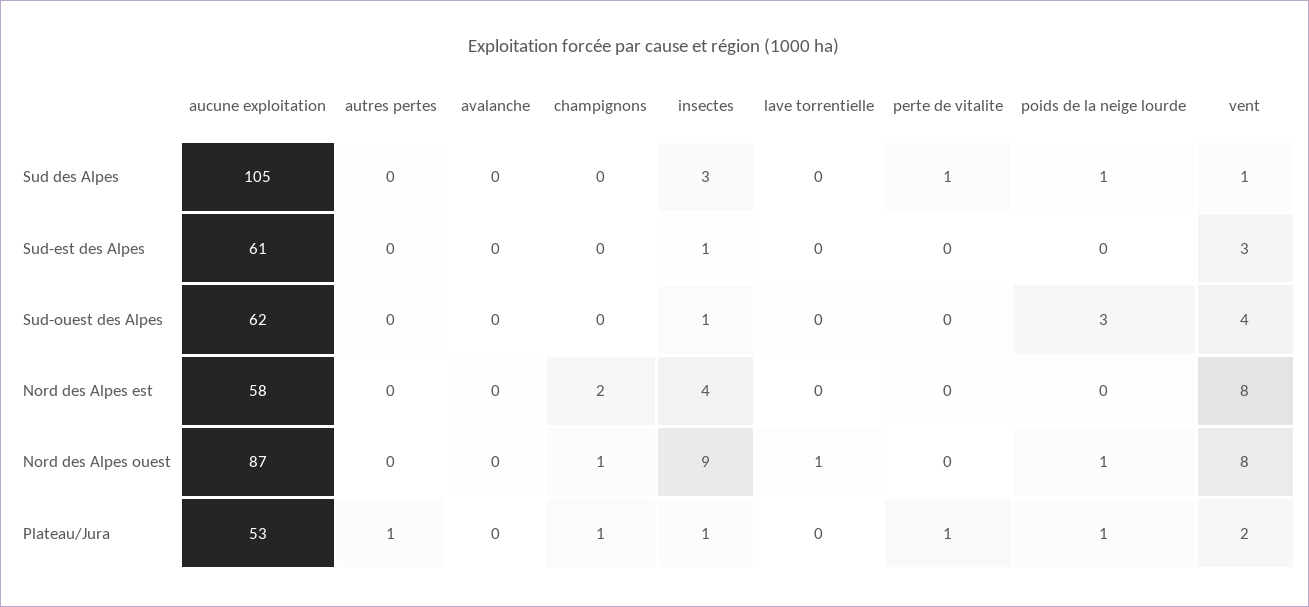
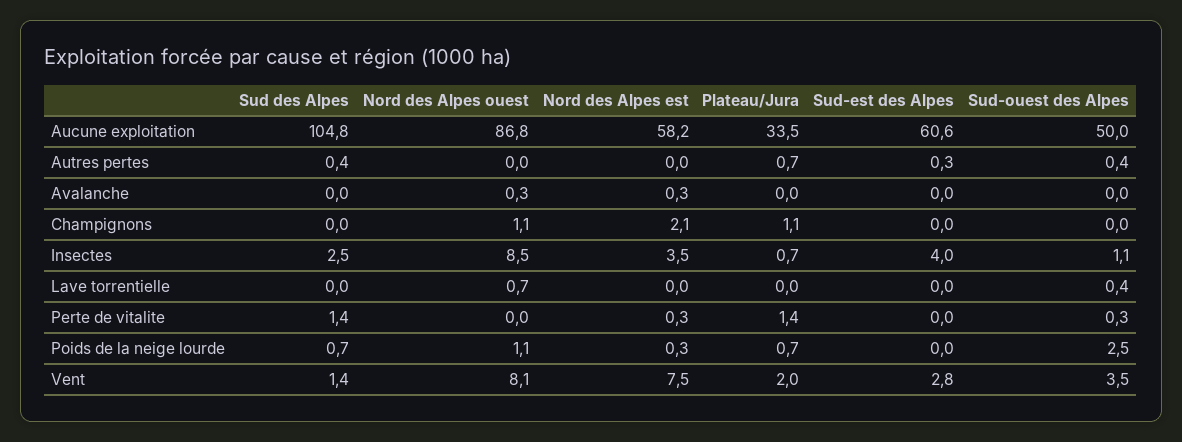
  {
    "aucune exploitation": {
      "Sud des Alpes": 104.8,
      "Sud-est des Alpes": 60.6,
-     "Sud-ouest des Alpes": 62,
+     "Sud-ouest des Alpes": 50,
      "Nord des Alpes est": 58.2,
      "Nord des Alpes ouest": 86.8,
-     "Plateau/Jura": 53
+     "Plateau/Jura": 33.5
    },
    "autres pertes": {
      "Sud des Alpes": 0.4,
      "Sud-est des Alpes": 0.3,
      "Sud-ouest des Alpes": 0.4,
      "Nord des Alpes est": 0,
      "Nord des Alpes ouest": 0,
      "Plateau/Jura": 0.7
    },
    "avalanche": {
      "Sud des Alpes": 0,
      "Sud-est des Alpes": 0,
      "Sud-ouest des Alpes": 0,
      "Nord des Alpes est": 0.3,
      "Nord des Alpes ouest": 0.3,
      "Plateau/Jura": 0
    },
    "champignons": {
      "Sud des Alpes": 0,
      "Sud-est des Alpes": 0,
      "Sud-ouest des Alpes": 0,
      "Nord des Alpes est": 2.1,
      "Nord des Alpes ouest": 1.1,
      "Plateau/Jura": 1.1
    },
    "insectes": {
      "Sud des Alpes": 2.5,
-     "Sud-est des Alpes": 1,
+     "Sud-est des Alpes": 4,
      "Sud-ouest des Alpes": 1.1,
      "Nord des Alpes est": 3.5,
      "Nord des Alpes ouest": 8.5,
      "Plateau/Jura": 0.7
    },
    "lave torrentielle": {
      "Sud des Alpes": 0,
      "Sud-est des Alpes": 0,
      "Sud-ouest des Alpes": 0.4,
      "Nord des Alpes est": 0,
      "Nord des Alpes ouest": 0.7,
      "Plateau/Jura": 0
    },
    "perte de vitalite": {
      "Sud des Alpes": 1.4,
      "Sud-est des Alpes": 0,
      "Sud-ouest des Alpes": 0.3,
      "Nord des Alpes est": 0.3,
      "Nord des Alpes ouest": 0,
      "Plateau/Jura": 1.4
    },
    "poids de la neige lourde": {
      "Sud des Alpes": 0.7,
      "Sud-est des Alpes": 0,
      "Sud-ouest des Alpes": 2.5,
      "Nord des Alpes est": 0.3,
      "Nord des Alpes ouest": 1.1,
      "Plateau/Jura": 0.7
    },
    "vent": {
      "Sud des Alpes": 1.4,
      "Sud-est des Alpes": 2.8,
      "Sud-ouest des Alpes": 3.5,
      "Nord des Alpes est": 7.5,
      "Nord des Alpes ouest": 8.1,
      "Plateau/Jura": 2
    }
  }

